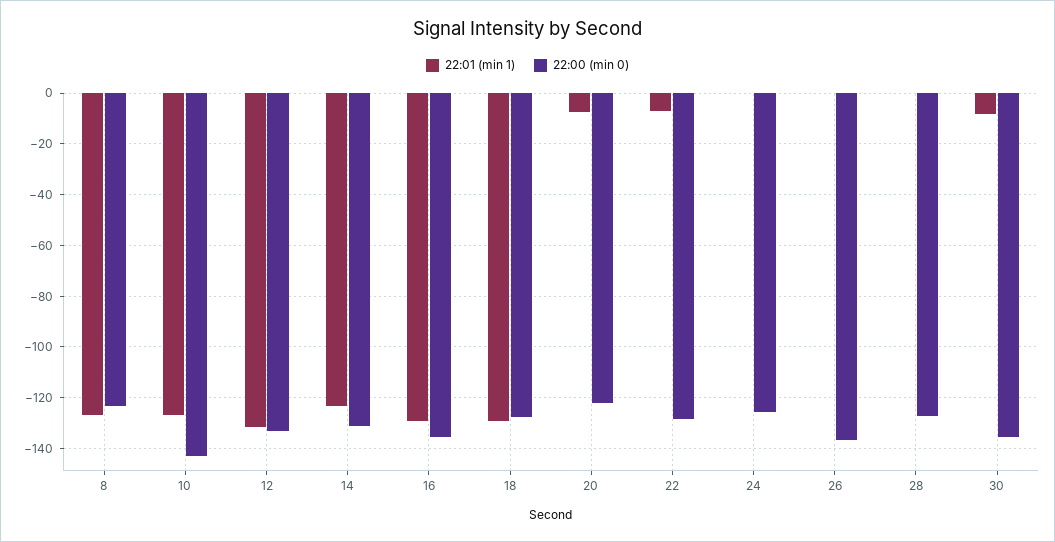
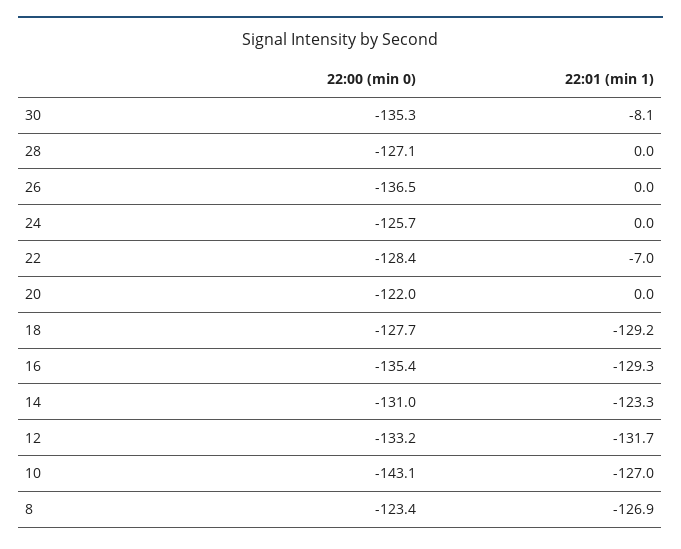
  {
    "22:01 (min 1)": {
      "8": -126.9,
      "10": -127,
      "12": -131.7,
      "14": -123.3,
      "16": -129.3,
      "18": -129.2,
-     "20": -7.5,
+     "20": 0,
      "22": -7,
      "24": 0,
      "26": 0,
      "28": 0,
      "30": -8.1
    },
    "22:00 (min 0)": {
      "8": -123.4,
      "10": -143.1,
      "12": -133.2,
      "14": -131,
      "16": -135.4,
      "18": -127.7,
      "20": -122,
      "22": -128.4,
      "24": -125.7,
      "26": -136.5,
      "28": -127.1,
      "30": -135.3
    }
  }

